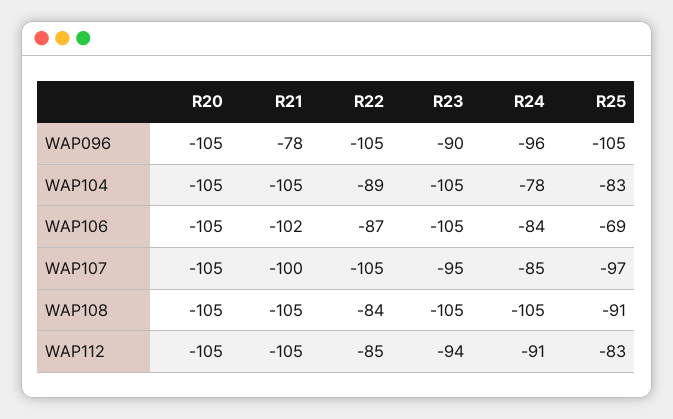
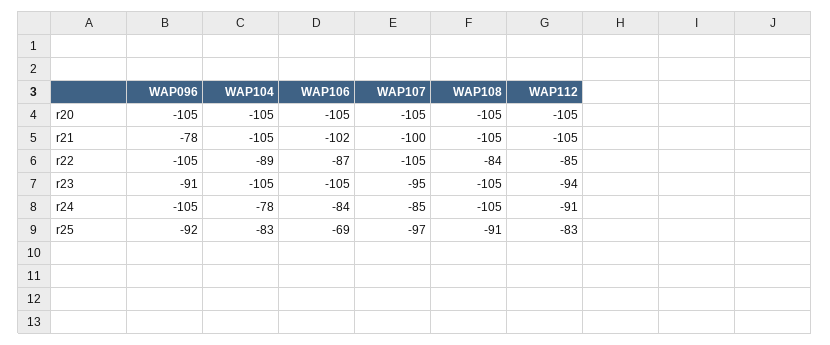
  {
    "R20": {
      "WAP096": -105,
      "WAP104": -105,
      "WAP106": -105,
      "WAP107": -105,
      "WAP108": -105,
      "WAP112": -105
    },
    "R21": {
      "WAP096": -78,
      "WAP104": -105,
      "WAP106": -102,
      "WAP107": -100,
      "WAP108": -105,
      "WAP112": -105
    },
    "R22": {
      "WAP096": -105,
      "WAP104": -89,
      "WAP106": -87,
      "WAP107": -105,
      "WAP108": -84,
      "WAP112": -85
    },
    "R23": {
-     "WAP096": -90,
+     "WAP096": -91,
      "WAP104": -105,
      "WAP106": -105,
      "WAP107": -95,
      "WAP108": -105,
      "WAP112": -94
    },
    "R24": {
-     "WAP096": -96,
+     "WAP096": -105,
      "WAP104": -78,
      "WAP106": -84,
      "WAP107": -85,
      "WAP108": -105,
      "WAP112": -91
    },
    "R25": {
-     "WAP096": -105,
+     "WAP096": -92,
      "WAP104": -83,
      "WAP106": -69,
      "WAP107": -97,
      "WAP108": -91,
      "WAP112": -83
    }
  }

